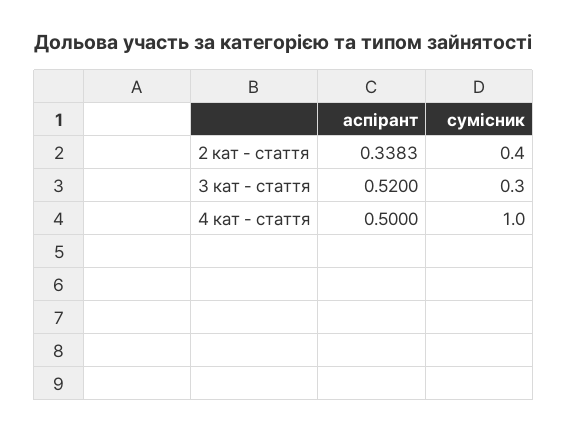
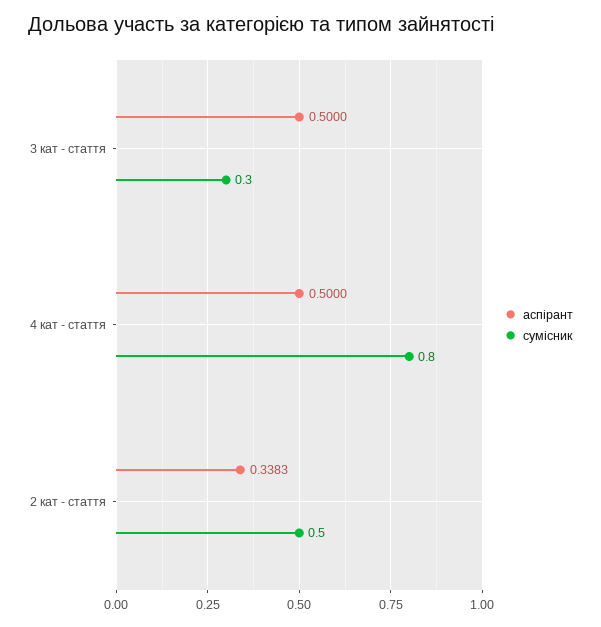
  {
    "аспірант": {
      "2 кат - стаття": 0.3383,
-     "3 кат - стаття": 0.52,
+     "3 кат - стаття": 0.5,
      "4 кат - стаття": 0.5
    },
    "сумісник": {
-     "2 кат - стаття": 0.4,
+     "2 кат - стаття": 0.5,
      "3 кат - стаття": 0.3,
-     "4 кат - стаття": 1
+     "4 кат - стаття": 0.8
    }
  }

